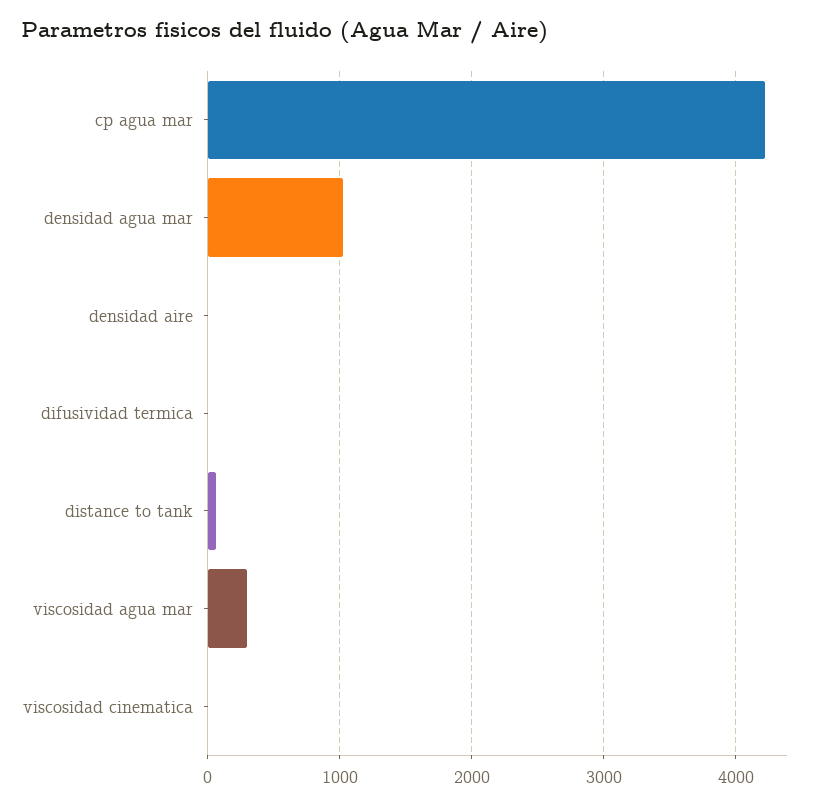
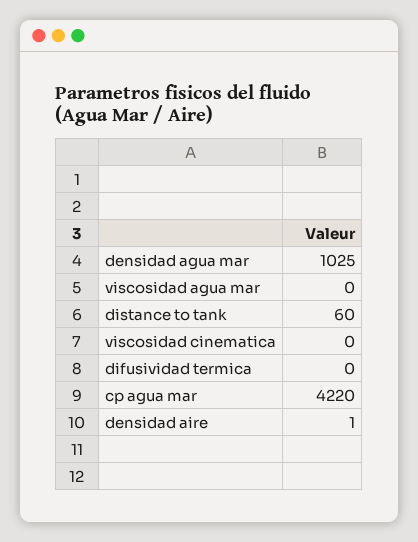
  {
    "cp agua mar": 4220,
    "densidad agua mar": 1025,
    "densidad aire": 1,
    "difusividad termica": 0,
    "distance to tank": 60,
-   "viscosidad agua mar": 300,
+   "viscosidad agua mar": 0,
    "viscosidad cinematica": 0
  }

